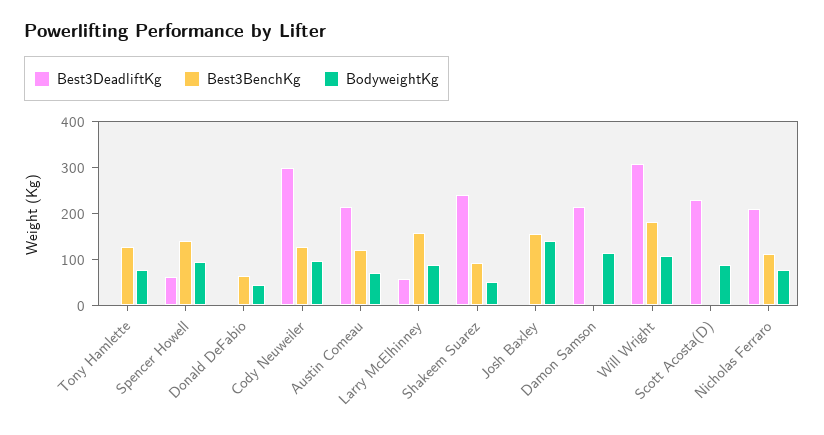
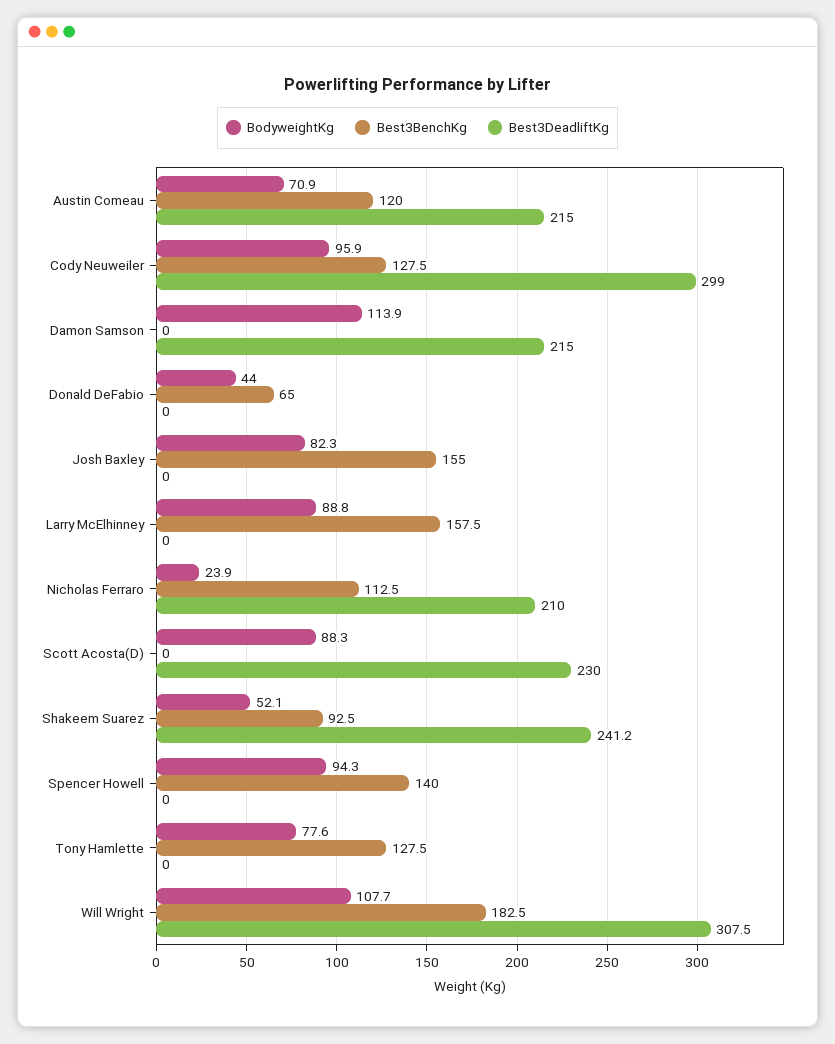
  {
    "Best3DeadliftKg": {
      "Tony Hamlette": 0,
-     "Spencer Howell": 60,
+     "Spencer Howell": 0,
      "Donald DeFabio": 0,
      "Cody Neuweiler": 299,
      "Austin Comeau": 215,
-     "Larry McElhinney": 60,
+     "Larry McElhinney": 0,
      "Shakeem Suarez": 241.2,
      "Josh Baxley": 0,
      "Damon Samson": 215,
      "Will Wright": 307.5,
      "Scott Acosta(D)": 230,
      "Nicholas Ferraro": 210
    },
    "Best3BenchKg": {
      "Tony Hamlette": 127.5,
      "Spencer Howell": 140,
      "Donald DeFabio": 65,
      "Cody Neuweiler": 127.5,
      "Austin Comeau": 120,
      "Larry McElhinney": 157.5,
      "Shakeem Suarez": 92.5,
      "Josh Baxley": 155,
      "Damon Samson": 0,
      "Will Wright": 182.5,
      "Scott Acosta(D)": 0,
      "Nicholas Ferraro": 112.5
    },
    "BodyweightKg": {
      "Tony Hamlette": 77.6,
      "Spencer Howell": 94.3,
      "Donald DeFabio": 44,
      "Cody Neuweiler": 95.9,
      "Austin Comeau": 70.9,
      "Larry McElhinney": 88.8,
      "Shakeem Suarez": 52.1,
-     "Josh Baxley": 140,
+     "Josh Baxley": 82.3,
      "Damon Samson": 113.9,
      "Will Wright": 107.7,
      "Scott Acosta(D)": 88.3,
-     "Nicholas Ferraro": 80
+     "Nicholas Ferraro": 23.9
    }
  }

